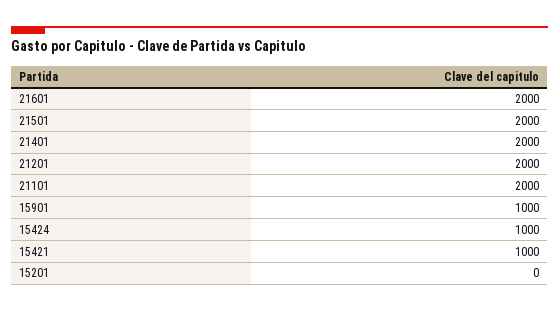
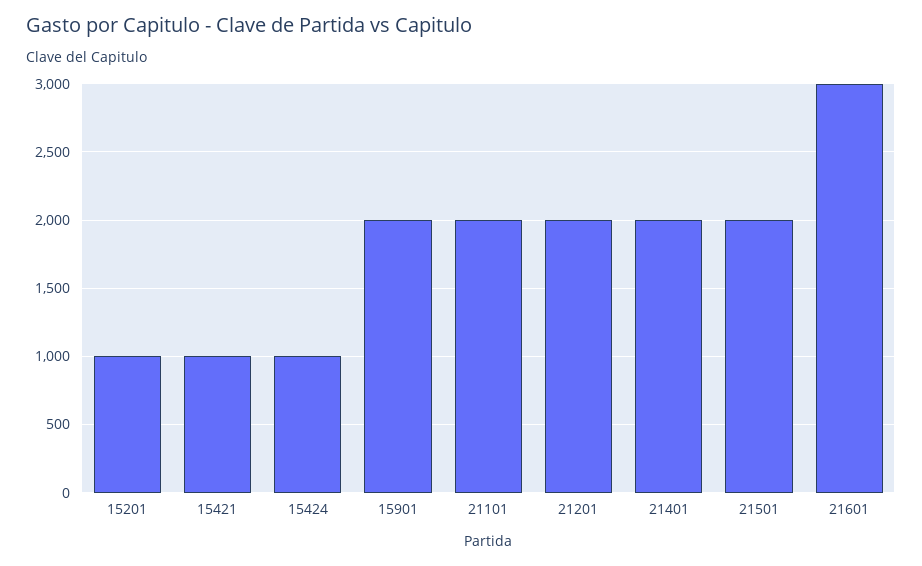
  {
-   "21601": 2000,
+   "21601": 3000,
    "21501": 2000,
    "21401": 2000,
    "21201": 2000,
    "21101": 2000,
-   "15901": 1000,
+   "15901": 2000,
    "15424": 1000,
    "15421": 1000,
-   "15201": 0
+   "15201": 1000
  }

